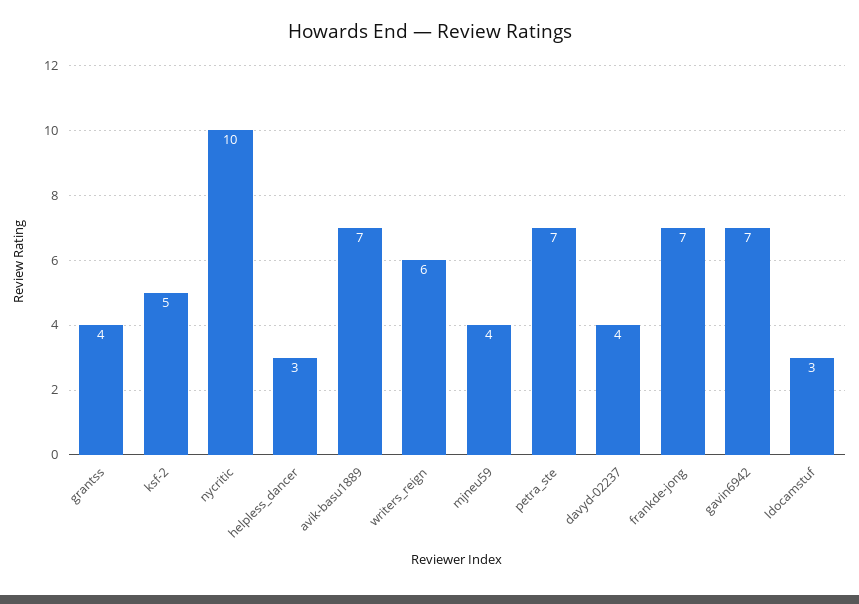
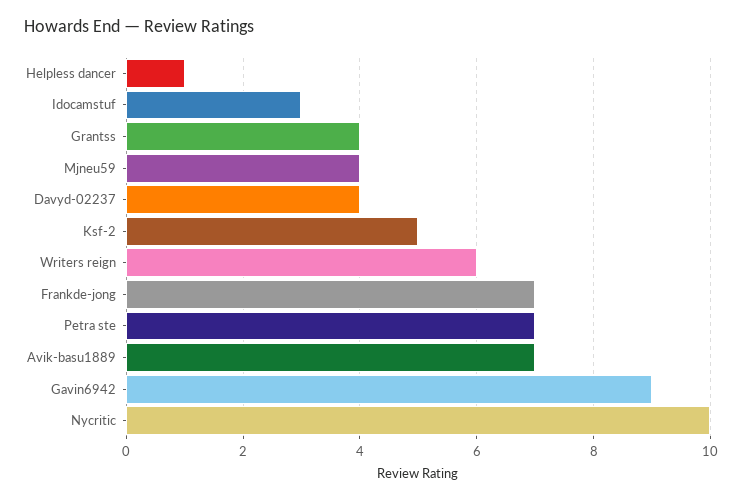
  {
    "grantss": 4,
    "ksf-2": 5,
    "nycritic": 10,
-   "helpless_dancer": 3,
+   "helpless_dancer": 1,
    "avik-basu1889": 7,
    "writers_reign": 6,
    "mjneu59": 4,
    "petra_ste": 7,
    "davyd-02237": 4,
    "frankde-jong": 7,
-   "gavin6942": 7,
+   "gavin6942": 9,
    "Idocamstuf": 3
  }

